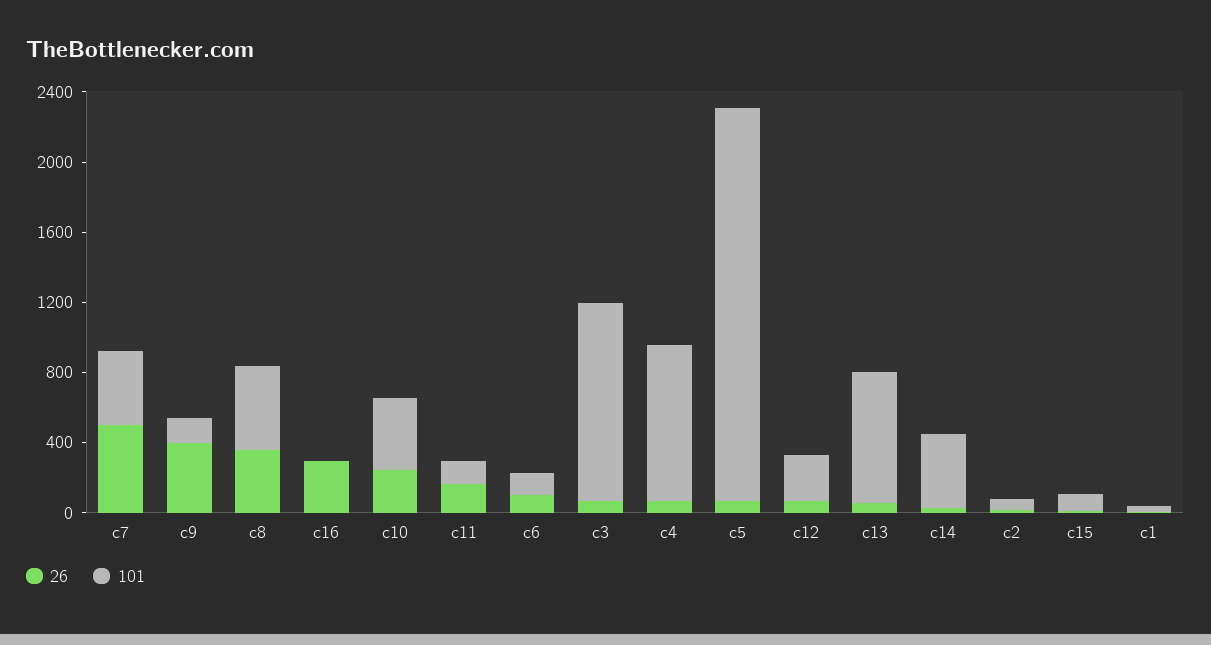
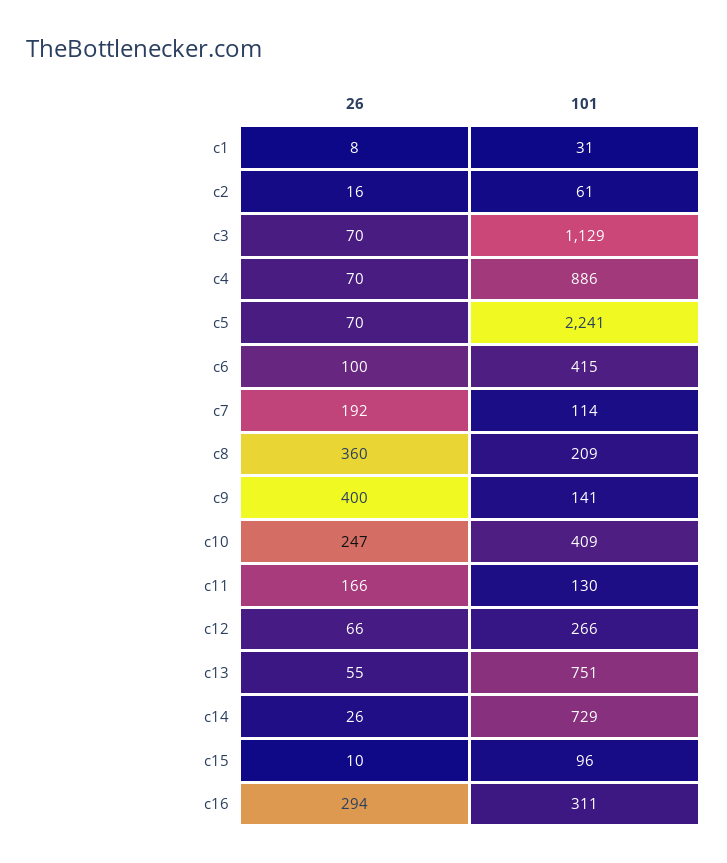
  {
    "26": {
-     "c7": 500,
+     "c7": 192,
      "c9": 400,
      "c8": 360,
      "c16": 294,
      "c10": 247,
      "c11": 166,
      "c6": 100,
      "c3": 70,
      "c4": 70,
      "c5": 70,
      "c12": 66,
      "c13": 55,
      "c14": 26,
      "c2": 16,
      "c15": 10,
      "c1": 8
    },
    "101": {
-     "c7": 400,
+     "c7": 114,
      "c9": 141,
-     "c8": 500,
+     "c8": 209,
-     "c16": 0,
+     "c16": 311,
      "c10": 409,
      "c11": 130,
-     "c6": 100,
+     "c6": 415,
      "c3": 1129,
      "c4": 886,
      "c5": 2241,
      "c12": 266,
      "c13": 751,
-     "c14": 400,
+     "c14": 729,
      "c2": 61,
      "c15": 96,
      "c1": 31
    }
  }

